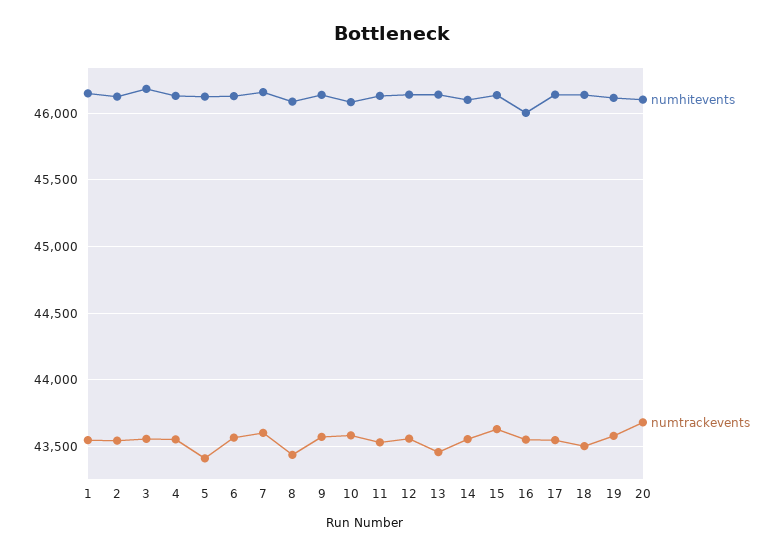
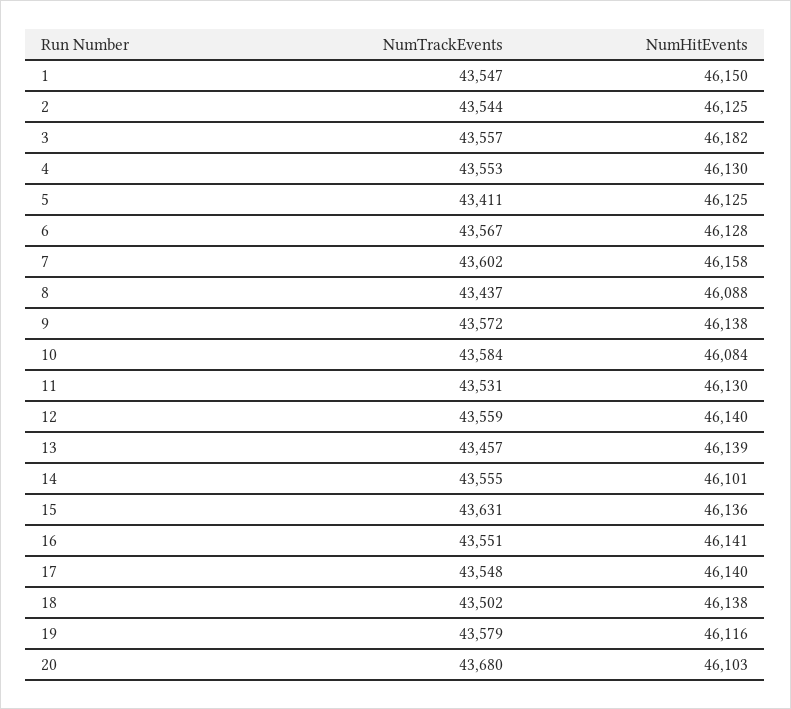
  {
    "numhitevents": {
      "1": 46150,
      "2": 46125,
      "3": 46182,
      "4": 46130,
      "5": 46125,
      "6": 46128,
      "7": 46158,
      "8": 46088,
      "9": 46138,
      "10": 46084,
      "11": 46130,
      "12": 46140,
      "13": 46139,
      "14": 46101,
      "15": 46136,
-     "16": 46000,
+     "16": 46141,
      "17": 46140,
      "18": 46138,
      "19": 46116,
      "20": 46103
    },
    "numtrackevents": {
      "1": 43547,
      "2": 43544,
      "3": 43557,
      "4": 43553,
      "5": 43411,
      "6": 43567,
      "7": 43602,
      "8": 43437,
      "9": 43572,
      "10": 43584,
      "11": 43531,
      "12": 43559,
      "13": 43457,
      "14": 43555,
      "15": 43631,
      "16": 43551,
      "17": 43548,
      "18": 43502,
      "19": 43579,
      "20": 43680
    }
  }

